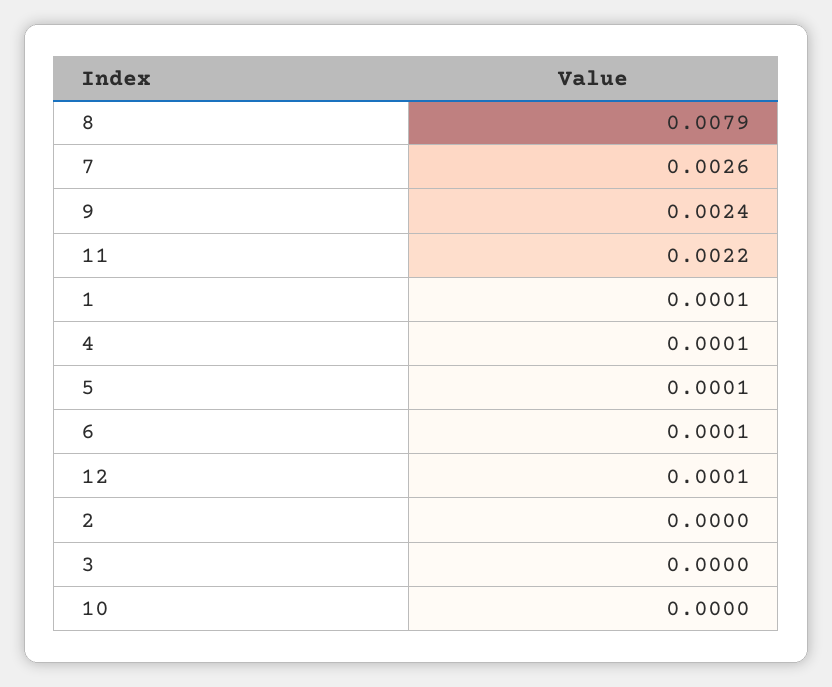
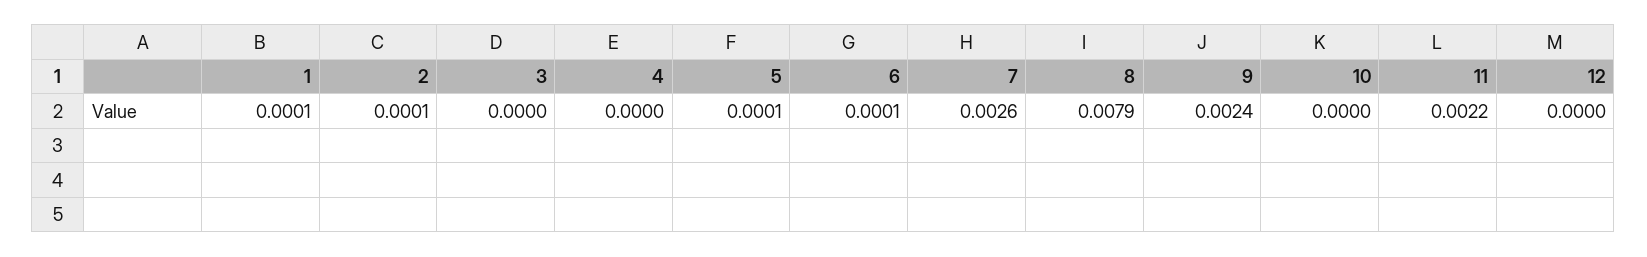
  {
    "8": 0.0079,
    "7": 0.0026,
    "9": 0.0024,
    "11": 0.0022,
    "1": 0.0001,
-   "4": 0.0001,
+   "4": 0,
    "5": 0.0001,
    "6": 0.0001,
-   "12": 0.0001,
+   "12": 0,
-   "2": 0,
+   "2": 0.0001,
    "3": 0,
    "10": 0
  }

